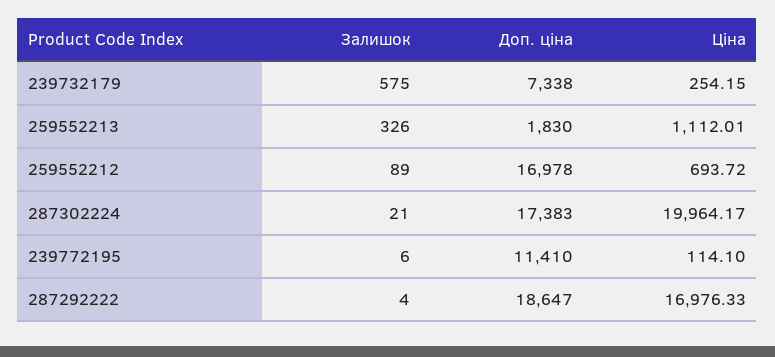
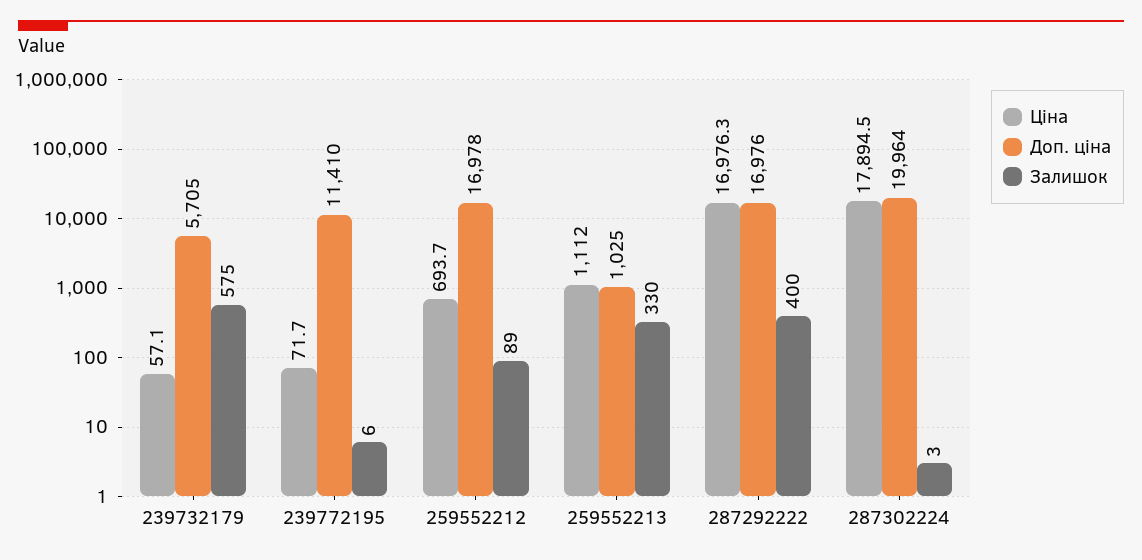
  {
    "Залишок": {
      "239732179": 575,
-     "259552213": 326,
+     "259552213": 330,
      "259552212": 89,
-     "287302224": 21,
+     "287302224": 3,
      "239772195": 6,
-     "287292222": 4
+     "287292222": 400
    },
    "Доп. ціна": {
-     "239732179": 7338,
+     "239732179": 5705,
-     "259552213": 1830,
+     "259552213": 1025,
      "259552212": 16978,
-     "287302224": 17383,
+     "287302224": 19964,
      "239772195": 11410,
-     "287292222": 18647
+     "287292222": 16976
    },
    "Ціна": {
-     "239732179": 254.15,
+     "239732179": 57.1,
      "259552213": 1112.01,
      "259552212": 693.72,
-     "287302224": 19964.17,
+     "287302224": 17894.5,
-     "239772195": 114.1,
+     "239772195": 71.7,
      "287292222": 16976.33
    }
  }

